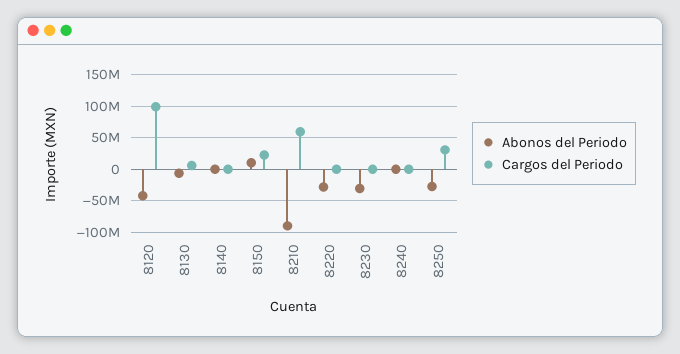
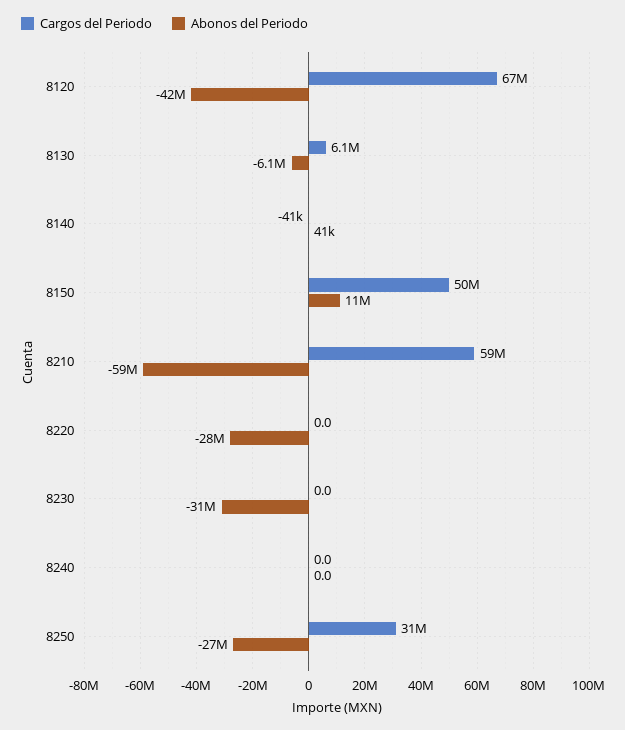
  {
    "Abonos del Periodo": {
      "8120": -42000000,
      "8130": -6100000,
      "8140": 41000,
      "8150": 11000000,
-     "8210": -90000000,
+     "8210": -59000000,
      "8220": -28000000,
      "8230": -31000000,
      "8240": 0,
      "8250": -27000000
    },
    "Cargos del Periodo": {
-     "8120": 100000000,
+     "8120": 67000000,
      "8130": 6100000,
      "8140": -41000,
-     "8150": 20000000,
+     "8150": 50000000,
      "8210": 59000000,
      "8220": 0,
      "8230": 0,
      "8240": 0,
      "8250": 31000000
    }
  }

